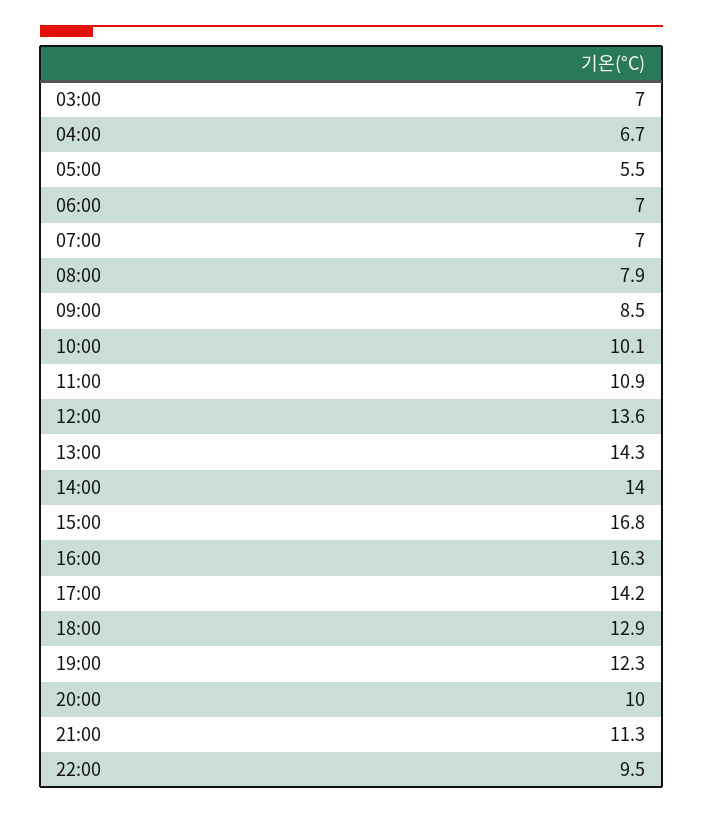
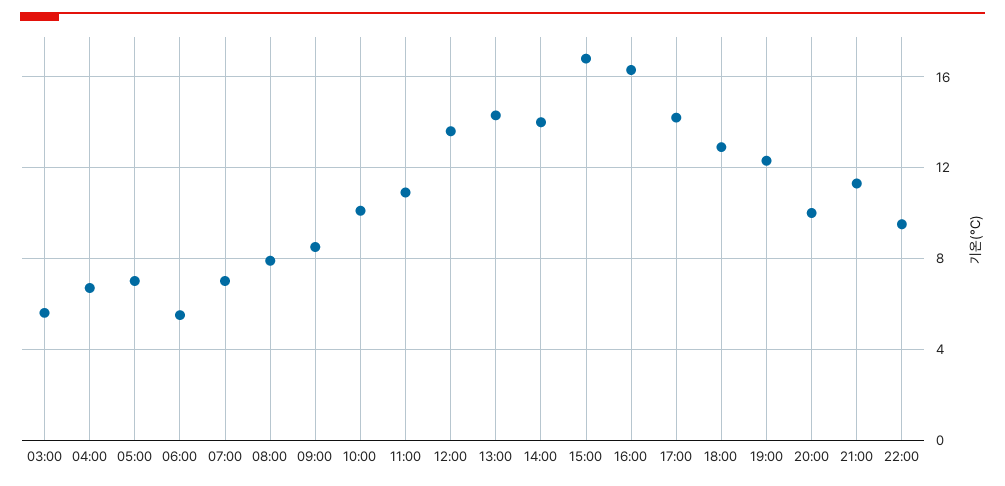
  {
-   "03:00": 7,
+   "03:00": 5.5,
    "04:00": 6.7,
-   "05:00": 5.5,
+   "05:00": 7,
-   "06:00": 7,
+   "06:00": 5.5,
    "07:00": 7,
    "08:00": 7.9,
    "09:00": 8.5,
    "10:00": 10.1,
    "11:00": 10.9,
    "12:00": 13.6,
    "13:00": 14.3,
    "14:00": 14,
    "15:00": 16.8,
    "16:00": 16.3,
    "17:00": 14.2,
    "18:00": 12.9,
    "19:00": 12.3,
    "20:00": 10,
    "21:00": 11.3,
    "22:00": 9.5
  }

